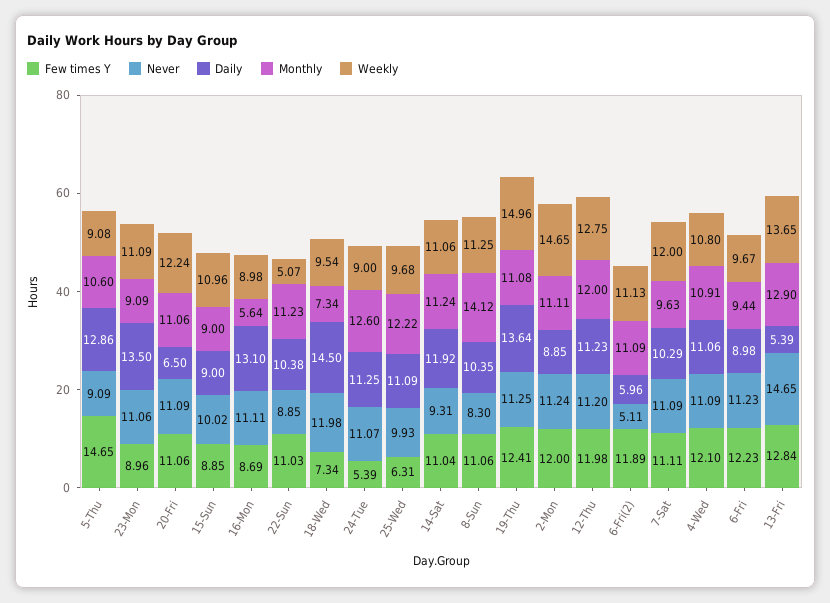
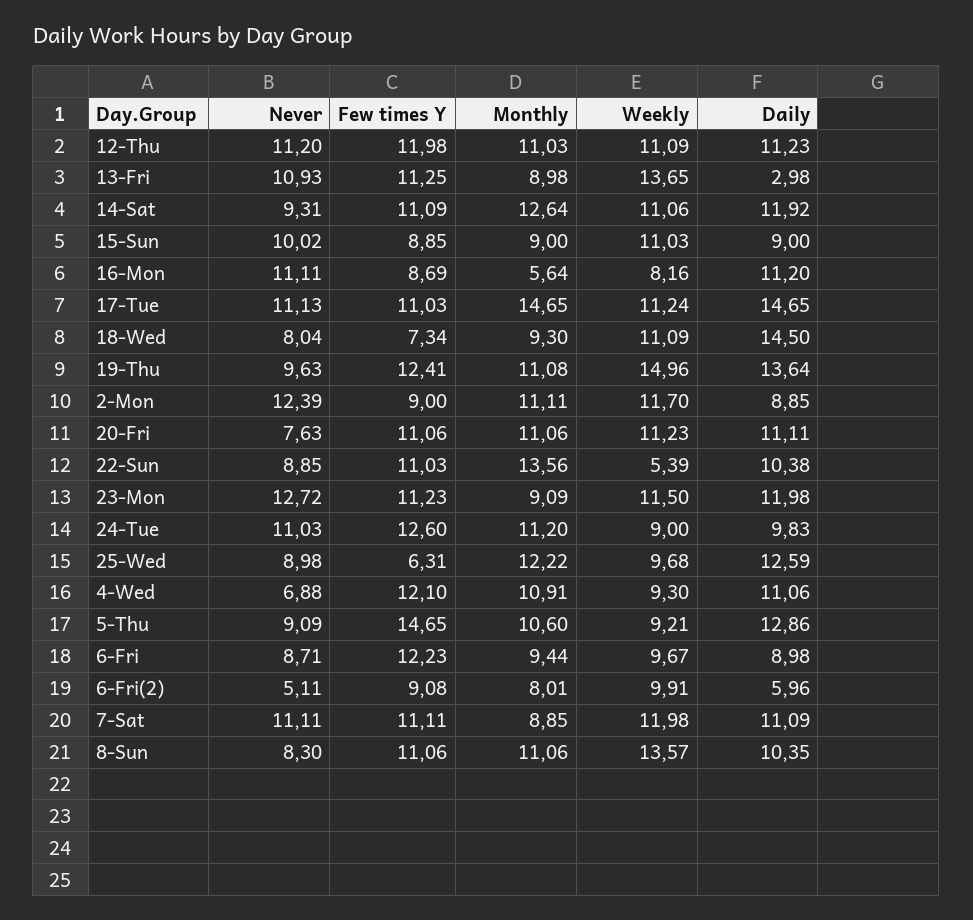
  {
    "Few times Y": {
      "5-Thu": 14.65,
-     "23-Mon": 8.96,
+     "23-Mon": 11.23,
      "20-Fri": 11.06,
      "15-Sun": 8.85,
      "16-Mon": 8.69,
      "22-Sun": 11.03,
      "18-Wed": 7.34,
-     "24-Tue": 5.39,
+     "24-Tue": 12.6,
      "25-Wed": 6.31,
-     "14-Sat": 11.04,
+     "14-Sat": 11.09,
      "8-Sun": 11.06,
      "19-Thu": 12.41,
-     "2-Mon": 12,
+     "2-Mon": 9,
      "12-Thu": 11.98,
-     "6-Fri(2)": 11.89,
+     "6-Fri(2)": 9.08,
      "7-Sat": 11.11,
      "4-Wed": 12.1,
      "6-Fri": 12.23,
-     "13-Fri": 12.84
+     "13-Fri": 11.25,
+     "17-Tue": 11.03
    },
    "Never": {
      "5-Thu": 9.09,
-     "23-Mon": 11.06,
+     "23-Mon": 12.72,
-     "20-Fri": 11.09,
+     "20-Fri": 7.63,
      "15-Sun": 10.02,
      "16-Mon": 11.11,
      "22-Sun": 8.85,
-     "18-Wed": 11.98,
+     "18-Wed": 8.04,
-     "24-Tue": 11.07,
+     "24-Tue": 11.03,
-     "25-Wed": 9.93,
+     "25-Wed": 8.98,
      "14-Sat": 9.31,
      "8-Sun": 8.3,
-     "19-Thu": 11.25,
+     "19-Thu": 9.63,
-     "2-Mon": 11.24,
+     "2-Mon": 12.39,
      "12-Thu": 11.2,
      "6-Fri(2)": 5.11,
-     "7-Sat": 11.09,
+     "7-Sat": 11.11,
-     "4-Wed": 11.09,
+     "4-Wed": 6.88,
-     "6-Fri": 11.23,
+     "6-Fri": 8.71,
-     "13-Fri": 14.65
+     "13-Fri": 10.93,
+     "17-Tue": 11.13
    },
    "Daily": {
      "5-Thu": 12.86,
-     "23-Mon": 13.5,
+     "23-Mon": 11.98,
-     "20-Fri": 6.5,
+     "20-Fri": 11.11,
      "15-Sun": 9,
-     "16-Mon": 13.1,
+     "16-Mon": 11.2,
      "22-Sun": 10.38,
      "18-Wed": 14.5,
-     "24-Tue": 11.25,
+     "24-Tue": 9.83,
-     "25-Wed": 11.09,
+     "25-Wed": 12.59,
      "14-Sat": 11.92,
      "8-Sun": 10.35,
      "19-Thu": 13.64,
      "2-Mon": 8.85,
      "12-Thu": 11.23,
      "6-Fri(2)": 5.96,
-     "7-Sat": 10.29,
+     "7-Sat": 11.09,
      "4-Wed": 11.06,
      "6-Fri": 8.98,
-     "13-Fri": 5.39
+     "13-Fri": 2.98,
+     "17-Tue": 14.65
    },
    "Monthly": {
      "5-Thu": 10.6,
      "23-Mon": 9.09,
      "20-Fri": 11.06,
      "15-Sun": 9,
      "16-Mon": 5.64,
-     "22-Sun": 11.23,
+     "22-Sun": 13.56,
-     "18-Wed": 7.34,
+     "18-Wed": 9.3,
-     "24-Tue": 12.6,
+     "24-Tue": 11.2,
      "25-Wed": 12.22,
-     "14-Sat": 11.24,
+     "14-Sat": 12.64,
-     "8-Sun": 14.12,
+     "8-Sun": 11.06,
      "19-Thu": 11.08,
      "2-Mon": 11.11,
-     "12-Thu": 12,
+     "12-Thu": 11.03,
-     "6-Fri(2)": 11.09,
+     "6-Fri(2)": 8.01,
-     "7-Sat": 9.63,
+     "7-Sat": 8.85,
      "4-Wed": 10.91,
      "6-Fri": 9.44,
-     "13-Fri": 12.9
+     "13-Fri": 8.98,
+     "17-Tue": 14.65
    },
    "Weekly": {
-     "5-Thu": 9.08,
+     "5-Thu": 9.21,
-     "23-Mon": 11.09,
+     "23-Mon": 11.5,
-     "20-Fri": 12.24,
+     "20-Fri": 11.23,
-     "15-Sun": 10.96,
+     "15-Sun": 11.03,
-     "16-Mon": 8.98,
+     "16-Mon": 8.16,
-     "22-Sun": 5.07,
+     "22-Sun": 5.39,
-     "18-Wed": 9.54,
+     "18-Wed": 11.09,
      "24-Tue": 9,
      "25-Wed": 9.68,
      "14-Sat": 11.06,
-     "8-Sun": 11.25,
+     "8-Sun": 13.57,
      "19-Thu": 14.96,
-     "2-Mon": 14.65,
+     "2-Mon": 11.7,
-     "12-Thu": 12.75,
+     "12-Thu": 11.09,
-     "6-Fri(2)": 11.13,
+     "6-Fri(2)": 9.91,
-     "7-Sat": 12,
+     "7-Sat": 11.98,
-     "4-Wed": 10.8,
+     "4-Wed": 9.3,
      "6-Fri": 9.67,
-     "13-Fri": 13.65
+     "13-Fri": 13.65,
+     "17-Tue": 11.24
    }
  }

